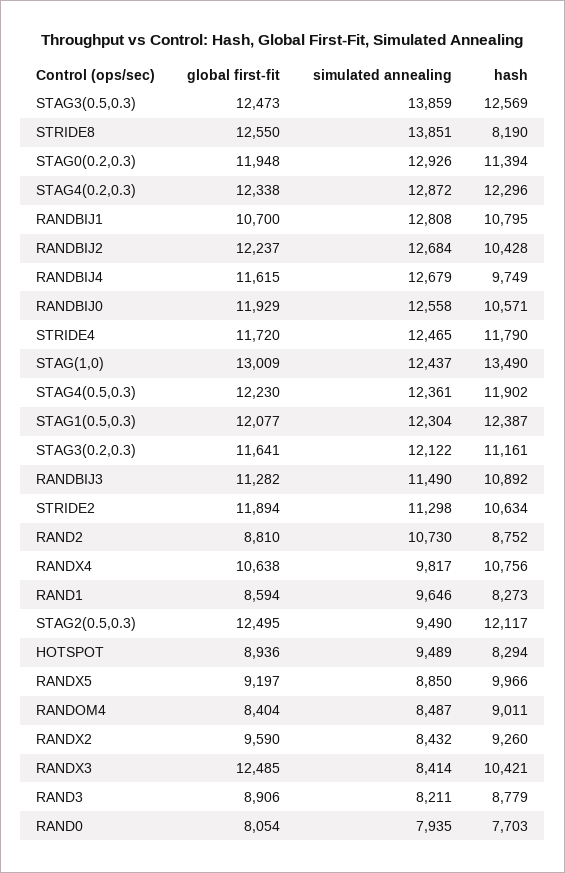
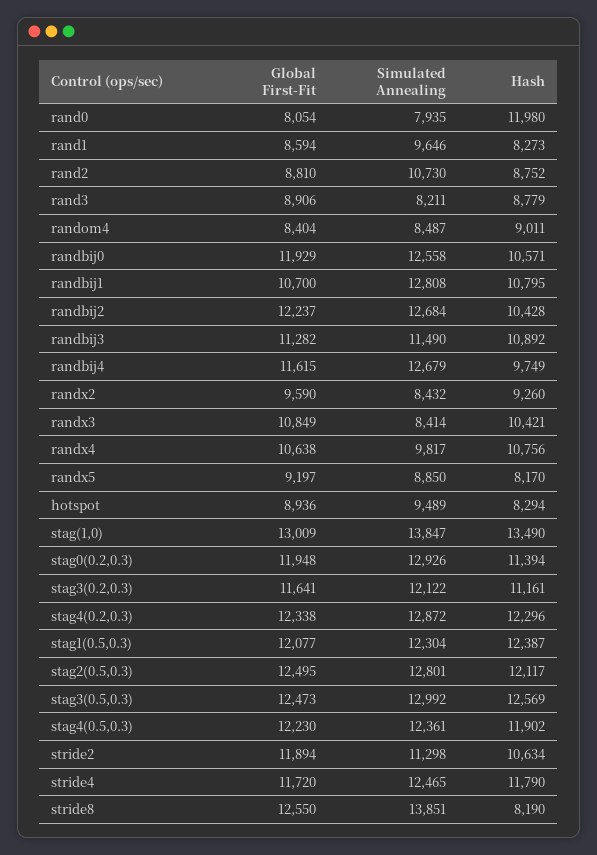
  {
    "global first-fit": {
      "STAG3(0.5,0.3)": 12473,
      "STRIDE8": 12550,
      "STAG0(0.2,0.3)": 11948,
      "STAG4(0.2,0.3)": 12338,
      "RANDBIJ1": 10700,
      "RANDBIJ2": 12237,
      "RANDBIJ4": 11615,
      "RANDBIJ0": 11929,
      "STRIDE4": 11720,
      "STAG(1,0)": 13009,
      "STAG4(0.5,0.3)": 12230,
      "STAG1(0.5,0.3)": 12077,
      "STAG3(0.2,0.3)": 11641,
      "RANDBIJ3": 11282,
      "STRIDE2": 11894,
      "RAND2": 8810,
      "RANDX4": 10638,
      "RAND1": 8594,
      "STAG2(0.5,0.3)": 12495,
      "HOTSPOT": 8936,
      "RANDX5": 9197,
      "RANDOM4": 8404,
      "RANDX2": 9590,
-     "RANDX3": 12485,
+     "RANDX3": 10849,
      "RAND3": 8906,
      "RAND0": 8054
    },
    "simulated annealing": {
-     "STAG3(0.5,0.3)": 13859,
+     "STAG3(0.5,0.3)": 12992,
      "STRIDE8": 13851,
      "STAG0(0.2,0.3)": 12926,
      "STAG4(0.2,0.3)": 12872,
      "RANDBIJ1": 12808,
      "RANDBIJ2": 12684,
      "RANDBIJ4": 12679,
      "RANDBIJ0": 12558,
      "STRIDE4": 12465,
-     "STAG(1,0)": 12437,
+     "STAG(1,0)": 13847,
      "STAG4(0.5,0.3)": 12361,
      "STAG1(0.5,0.3)": 12304,
      "STAG3(0.2,0.3)": 12122,
      "RANDBIJ3": 11490,
      "STRIDE2": 11298,
      "RAND2": 10730,
      "RANDX4": 9817,
      "RAND1": 9646,
-     "STAG2(0.5,0.3)": 9490,
+     "STAG2(0.5,0.3)": 12801,
      "HOTSPOT": 9489,
      "RANDX5": 8850,
      "RANDOM4": 8487,
      "RANDX2": 8432,
      "RANDX3": 8414,
      "RAND3": 8211,
      "RAND0": 7935
    },
    "hash": {
      "STAG3(0.5,0.3)": 12569,
      "STRIDE8": 8190,
      "STAG0(0.2,0.3)": 11394,
      "STAG4(0.2,0.3)": 12296,
      "RANDBIJ1": 10795,
      "RANDBIJ2": 10428,
      "RANDBIJ4": 9749,
      "RANDBIJ0": 10571,
      "STRIDE4": 11790,
      "STAG(1,0)": 13490,
      "STAG4(0.5,0.3)": 11902,
      "STAG1(0.5,0.3)": 12387,
      "STAG3(0.2,0.3)": 11161,
      "RANDBIJ3": 10892,
      "STRIDE2": 10634,
      "RAND2": 8752,
      "RANDX4": 10756,
      "RAND1": 8273,
      "STAG2(0.5,0.3)": 12117,
      "HOTSPOT": 8294,
-     "RANDX5": 9966,
+     "RANDX5": 8170,
      "RANDOM4": 9011,
      "RANDX2": 9260,
      "RANDX3": 10421,
      "RAND3": 8779,
-     "RAND0": 7703
+     "RAND0": 11980
    }
  }

